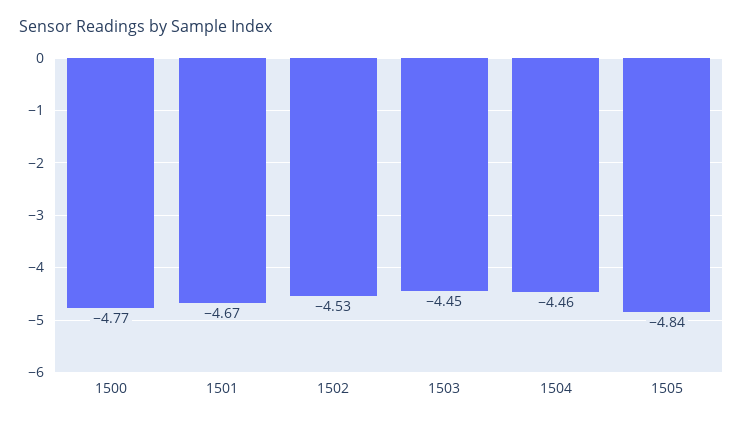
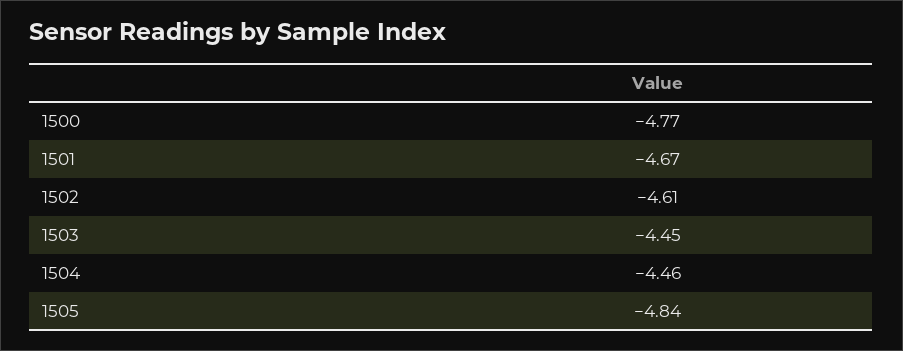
  {
    "1500": -4.77,
    "1501": -4.67,
-   "1502": -4.53,
+   "1502": -4.61,
    "1503": -4.45,
    "1504": -4.46,
    "1505": -4.84
  }

